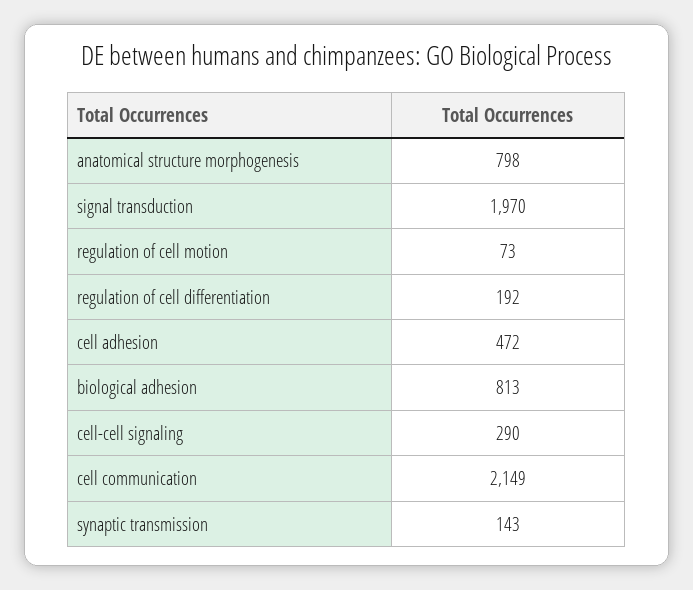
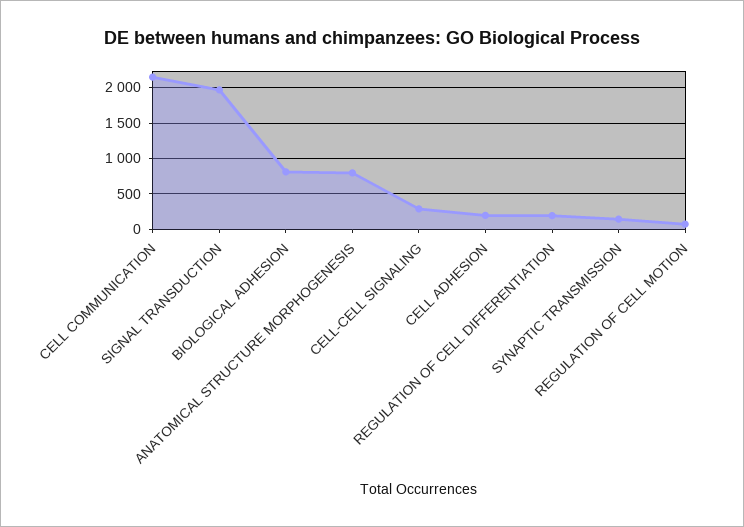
  {
    "anatomical structure morphogenesis": 798,
    "signal transduction": 1970,
    "regulation of cell motion": 73,
    "regulation of cell differentiation": 192,
-   "cell adhesion": 472,
+   "cell adhesion": 200,
    "biological adhesion": 813,
    "cell-cell signaling": 290,
    "cell communication": 2149,
    "synaptic transmission": 143
  }

